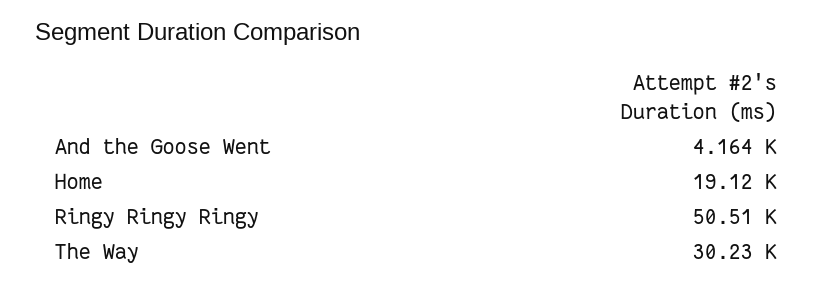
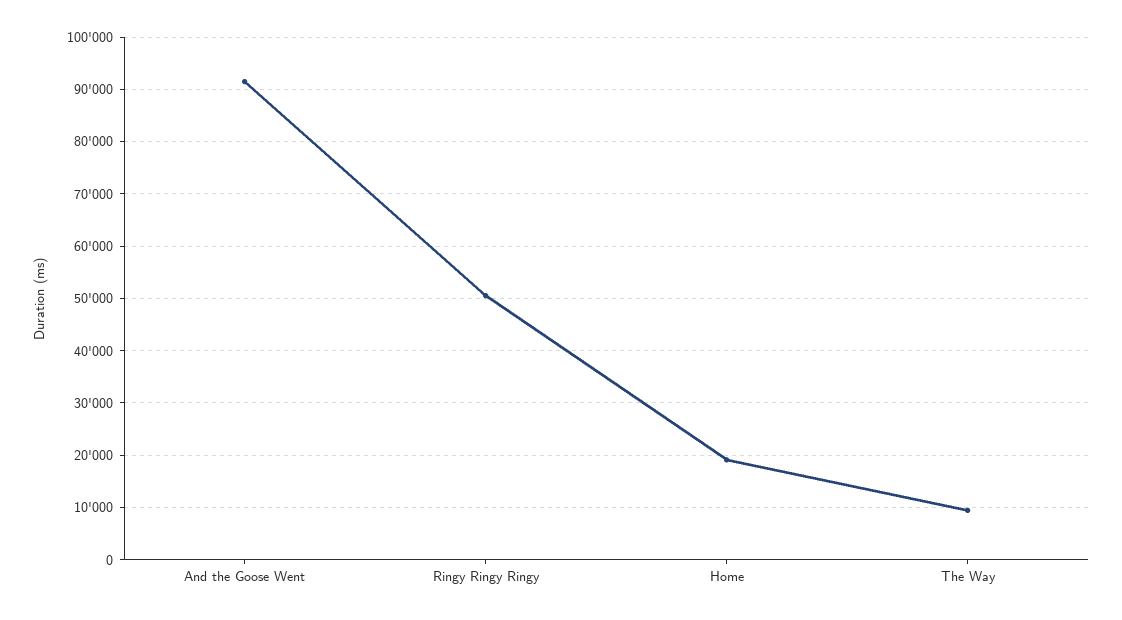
  {
-   "And the Goose Went": 4164,
+   "And the Goose Went": 92000,
    "Home": 19120,
    "Ringy Ringy Ringy": 50510,
-   "The Way": 30230
+   "The Way": 10000
  }

